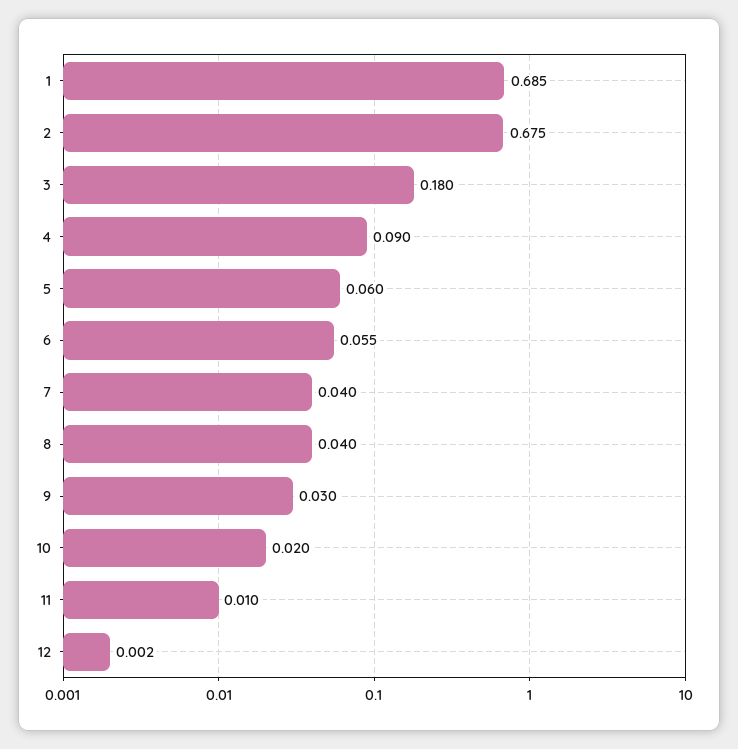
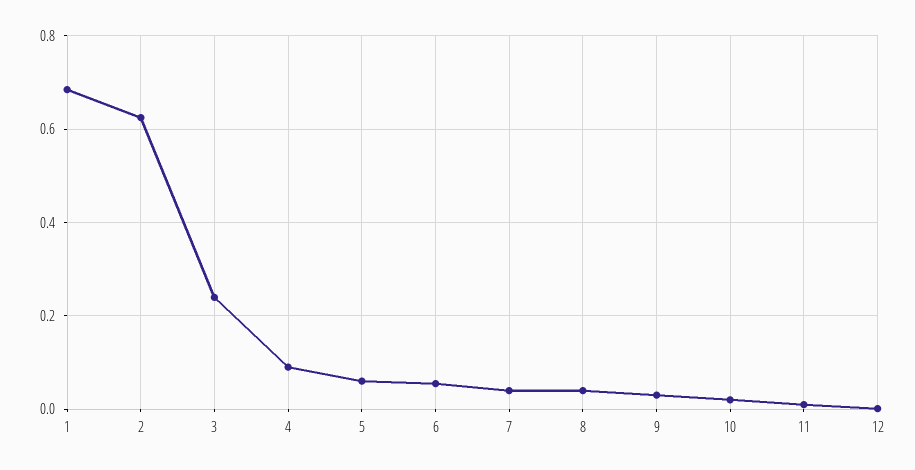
  {
    "1": 0.685,
-   "2": 0.675,
+   "2": 0.62,
-   "3": 0.18,
+   "3": 0.24,
    "4": 0.09,
    "5": 0.06,
    "6": 0.055,
    "7": 0.04,
    "8": 0.04,
    "9": 0.03,
    "10": 0.02,
    "11": 0.01,
    "12": 0.002
  }

